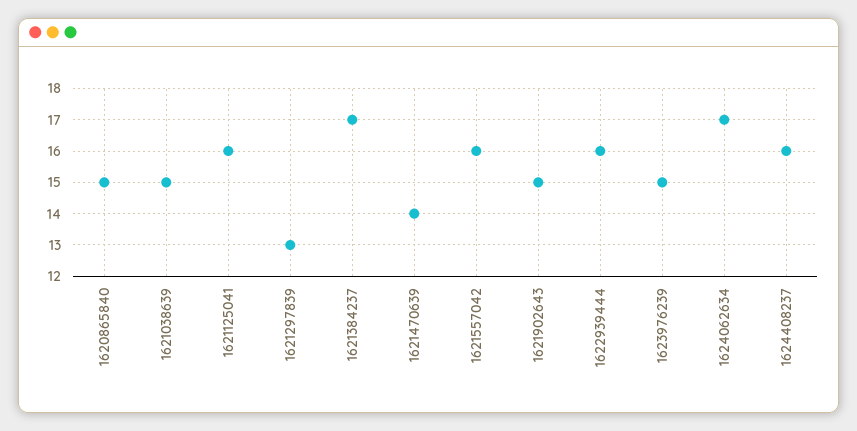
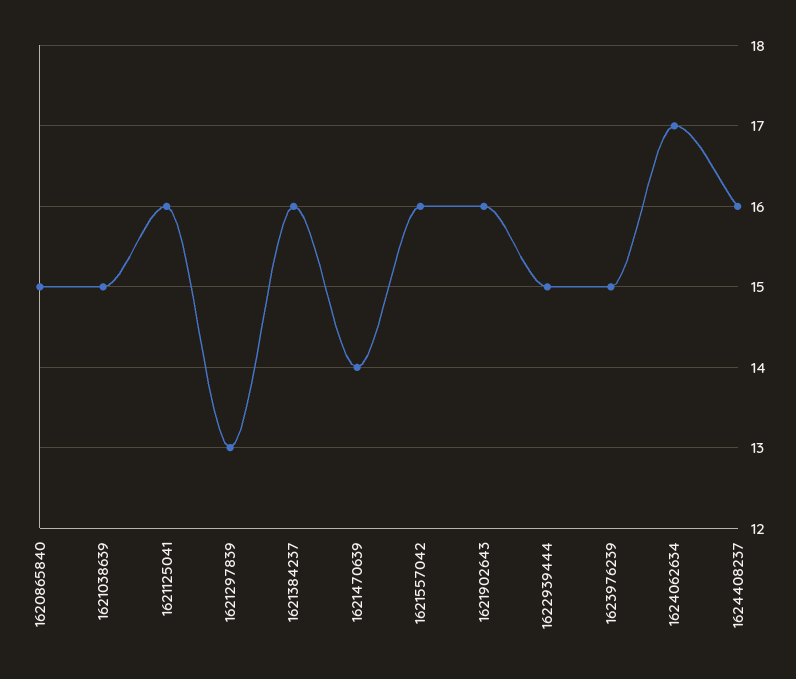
  {
    "1620865840": 15,
    "1621038639": 15,
    "1621125041": 16,
    "1621297839": 13,
-   "1621384237": 17,
+   "1621384237": 16,
    "1621470639": 14,
    "1621557042": 16,
-   "1621902643": 15,
+   "1621902643": 16,
-   "1622939444": 16,
+   "1622939444": 15,
    "1623976239": 15,
    "1624062634": 17,
    "1624408237": 16
  }

